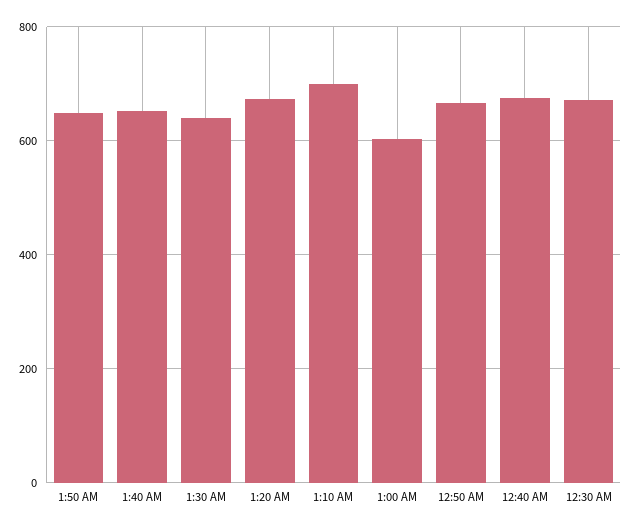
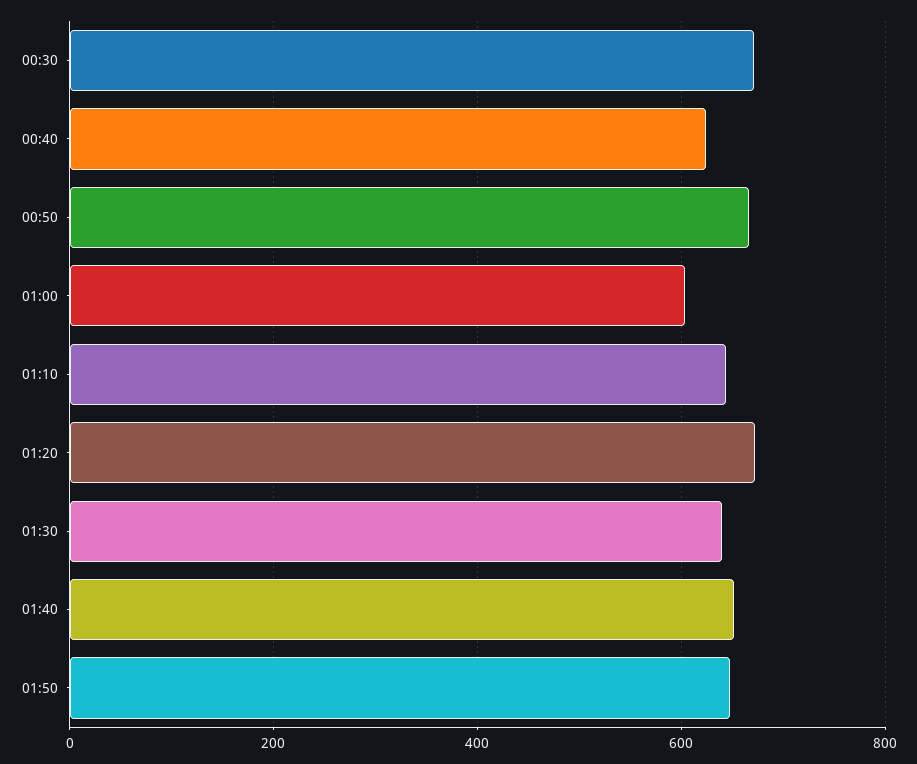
  {
    "1:50 AM": 640,
    "1:40 AM": 660,
    "1:30 AM": 640,
    "1:20 AM": 680,
-   "1:10 AM": 700,
+   "1:10 AM": 640,
    "1:00 AM": 600,
    "12:50 AM": 660,
-   "12:40 AM": 680,
+   "12:40 AM": 620,
    "12:30 AM": 680
  }

